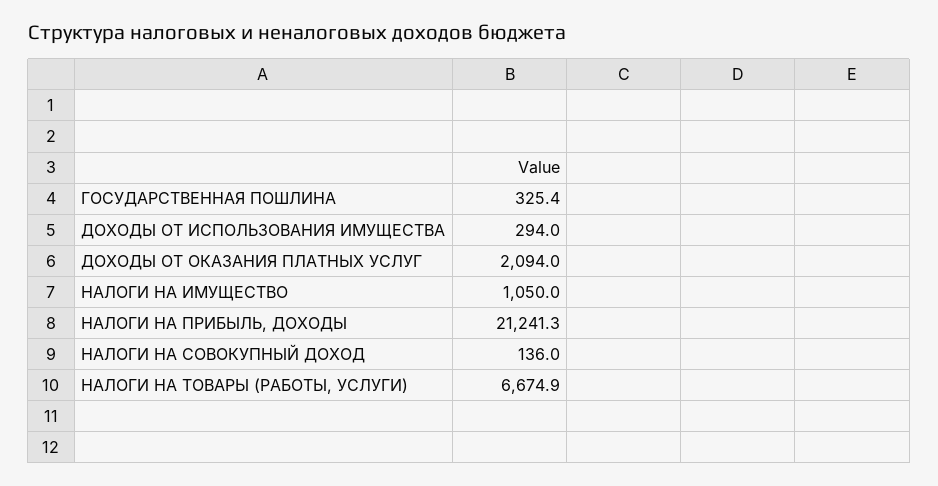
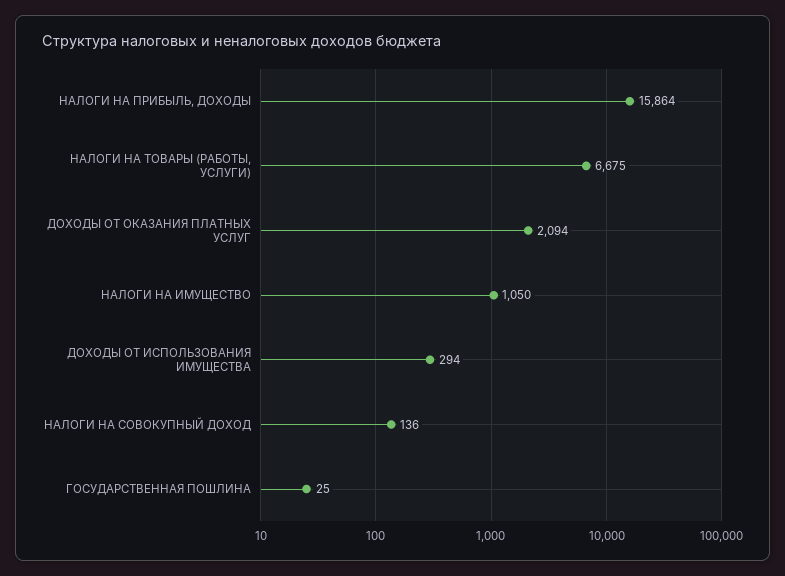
  {
-   "ГОСУДАРСТВЕННАЯ ПОШЛИНА": 325.4,
+   "ГОСУДАРСТВЕННАЯ ПОШЛИНА": 25,
    "ДОХОДЫ ОТ ИСПОЛЬЗОВАНИЯ ИМУЩЕСТВА": 294,
    "ДОХОДЫ ОТ ОКАЗАНИЯ ПЛАТНЫХ УСЛУГ": 2094,
    "НАЛОГИ НА ИМУЩЕСТВО": 1050,
-   "НАЛОГИ НА ПРИБЫЛЬ, ДОХОДЫ": 21241.3,
+   "НАЛОГИ НА ПРИБЫЛЬ, ДОХОДЫ": 15864,
    "НАЛОГИ НА СОВОКУПНЫЙ ДОХОД": 136,
    "НАЛОГИ НА ТОВАРЫ (РАБОТЫ, УСЛУГИ)": 6674.9
  }

